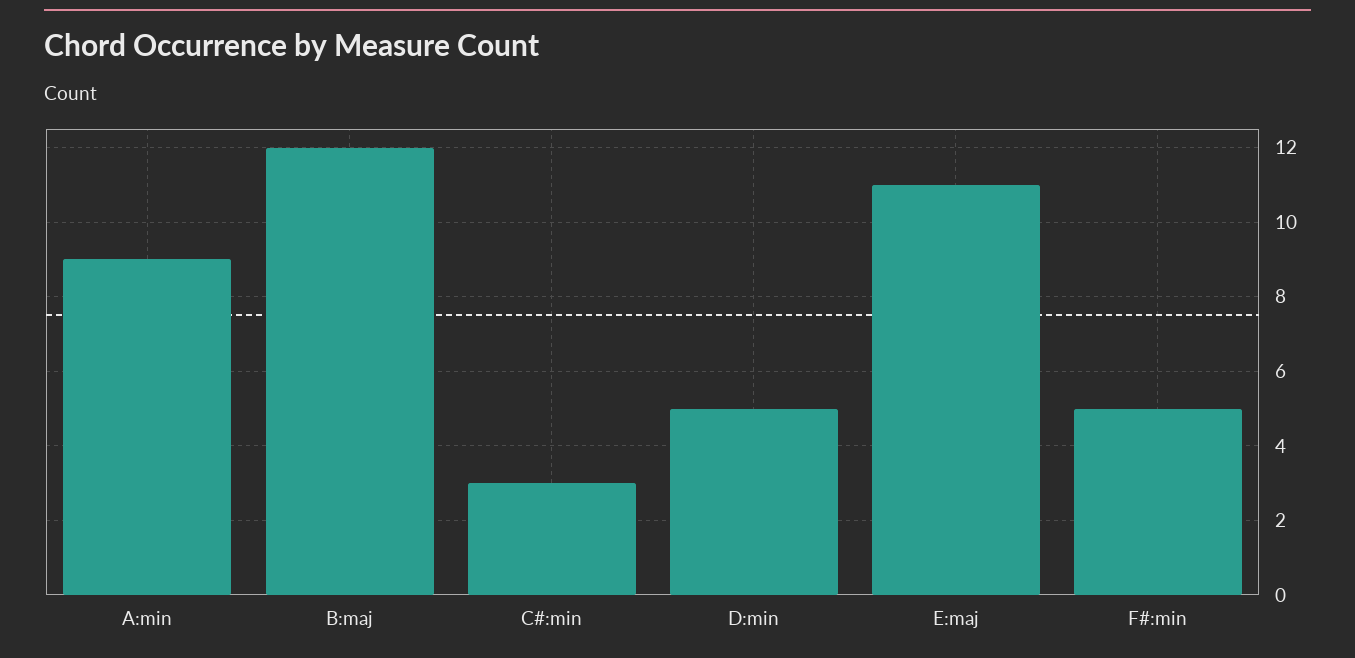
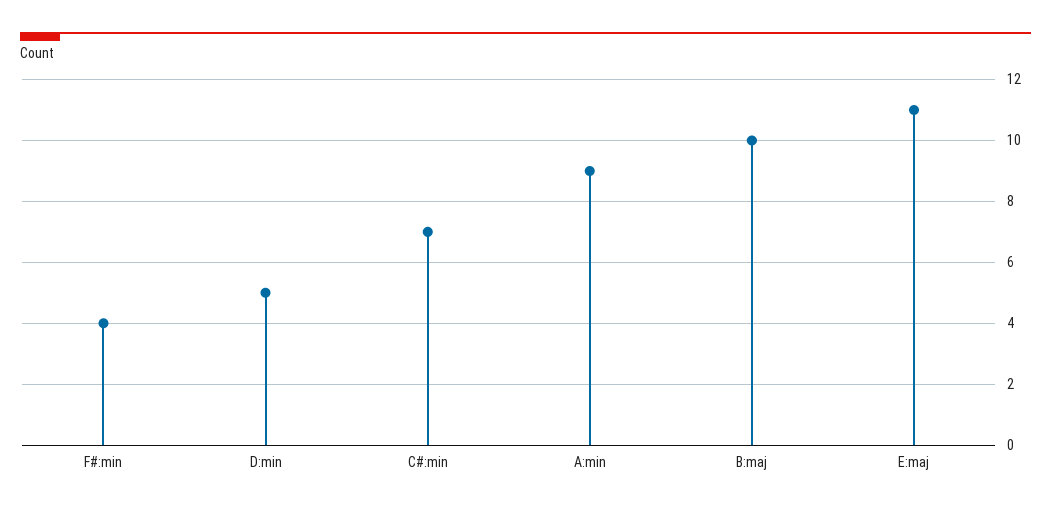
  {
    "A:min": 9,
-   "B:maj": 12,
+   "B:maj": 10,
-   "C#:min": 3,
+   "C#:min": 7,
    "D:min": 5,
    "E:maj": 11,
-   "F#:min": 5
+   "F#:min": 4
  }

